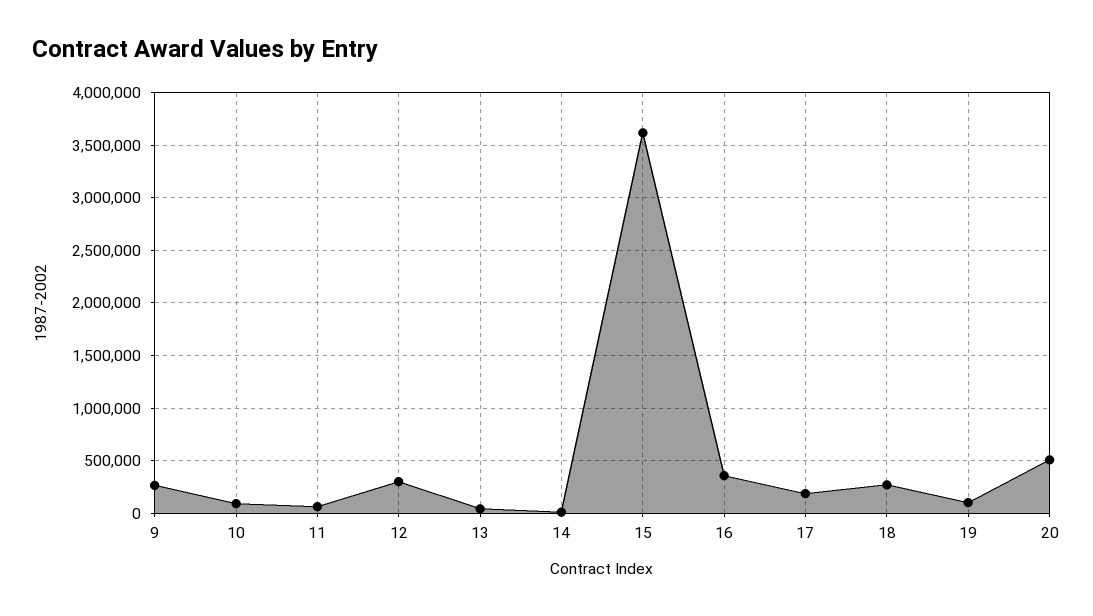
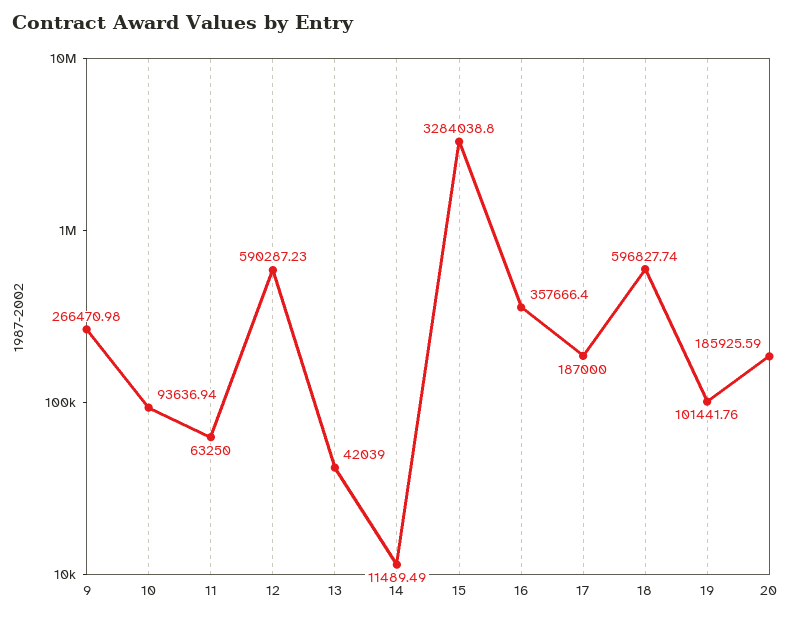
  {
    "9": 266470.98,
    "10": 93636.94,
    "11": 63250,
-   "12": 300000,
+   "12": 590287.23,
    "13": 42039,
    "14": 11489.49,
-   "15": 3600000,
+   "15": 3284038.8,
    "16": 357666.4,
    "17": 187000,
-   "18": 300000,
+   "18": 596827.74,
    "19": 101441.76,
-   "20": 500000
+   "20": 185925.59
  }

